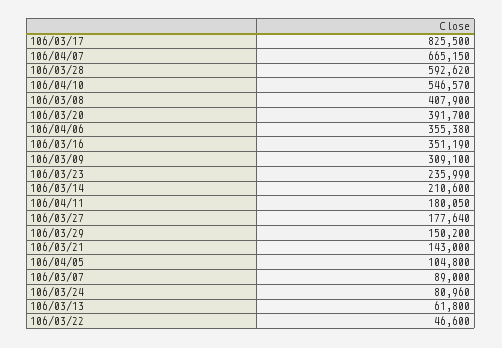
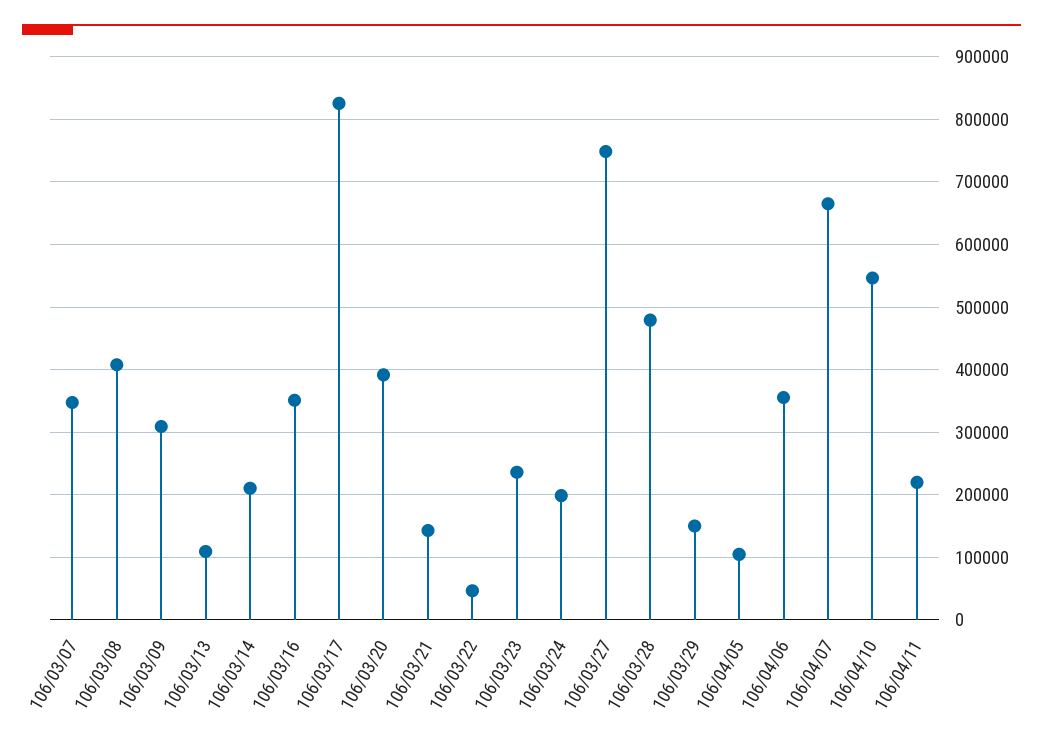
  {
    "106/03/17": 825500,
    "106/04/07": 665150,
-   "106/03/28": 592620,
+   "106/03/28": 480000,
    "106/04/10": 546570,
    "106/03/08": 407900,
    "106/03/20": 391700,
    "106/04/06": 355380,
    "106/03/16": 351190,
    "106/03/09": 309100,
    "106/03/23": 235990,
    "106/03/14": 210600,
-   "106/04/11": 180050,
+   "106/04/11": 220000,
-   "106/03/27": 177640,
+   "106/03/27": 750000,
    "106/03/29": 150200,
    "106/03/21": 143000,
    "106/04/05": 104800,
-   "106/03/07": 89000,
+   "106/03/07": 350000,
-   "106/03/24": 80960,
+   "106/03/24": 200000,
-   "106/03/13": 61800,
+   "106/03/13": 110000,
    "106/03/22": 46600
  }

